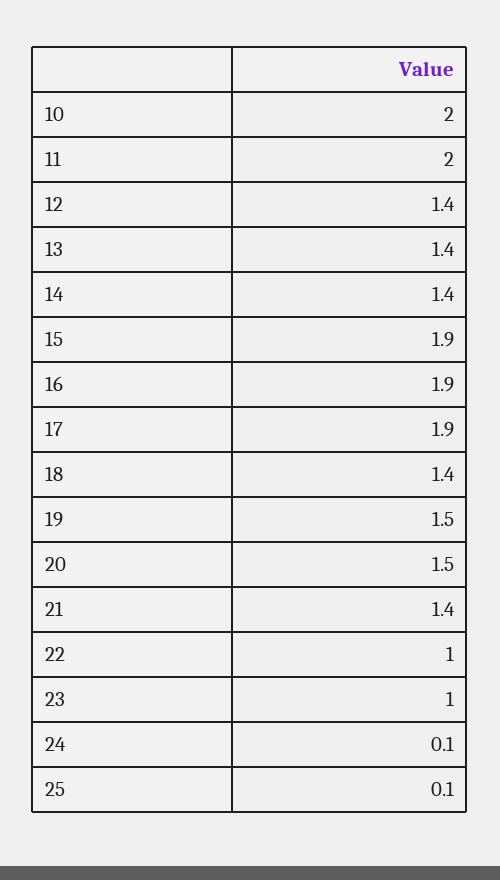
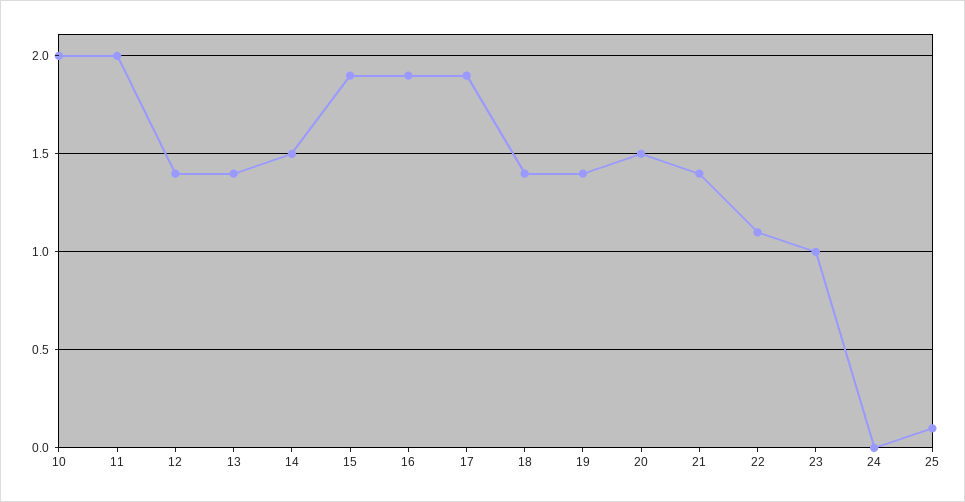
  {
    "10": 2,
    "11": 2,
    "12": 1.4,
    "13": 1.4,
-   "14": 1.4,
+   "14": 1.5,
    "15": 1.9,
    "16": 1.9,
    "17": 1.9,
    "18": 1.4,
-   "19": 1.5,
+   "19": 1.4,
    "20": 1.5,
    "21": 1.4,
-   "22": 1,
+   "22": 1.1,
    "23": 1,
-   "24": 0.1,
+   "24": 0,
    "25": 0.1
  }

